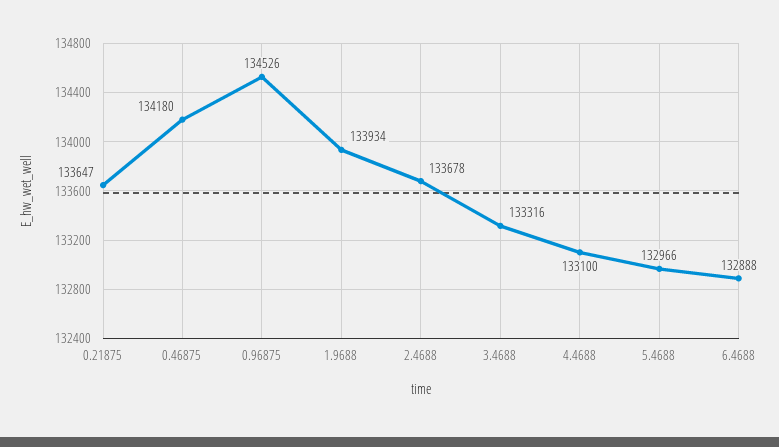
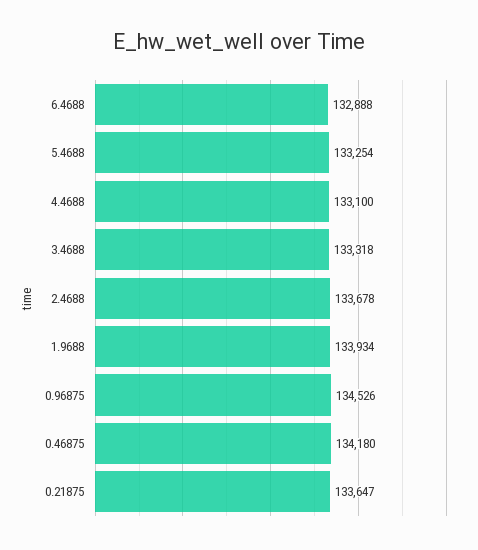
  {
    "0.21875": 133647,
    "0.46875": 134180,
    "0.96875": 134526,
    "1.9688": 133934,
    "2.4688": 133678,
-   "3.4688": 133316,
+   "3.4688": 133318,
    "4.4688": 133100,
-   "5.4688": 132966,
+   "5.4688": 133254,
    "6.4688": 132888
  }

